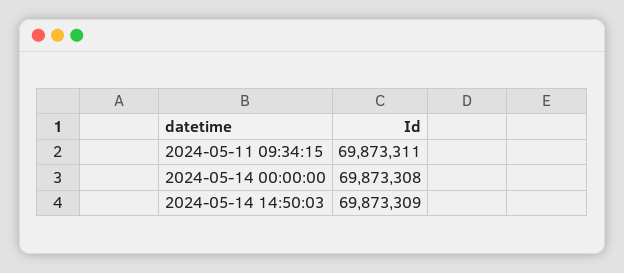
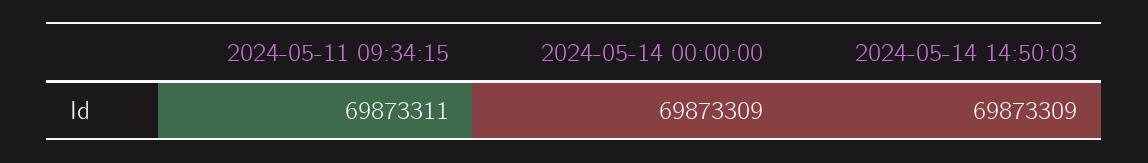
  {
    "2024-05-11 09:34:15": 69873311,
-   "2024-05-14 00:00:00": 69873308,
+   "2024-05-14 00:00:00": 69873309,
    "2024-05-14 14:50:03": 69873309
  }

